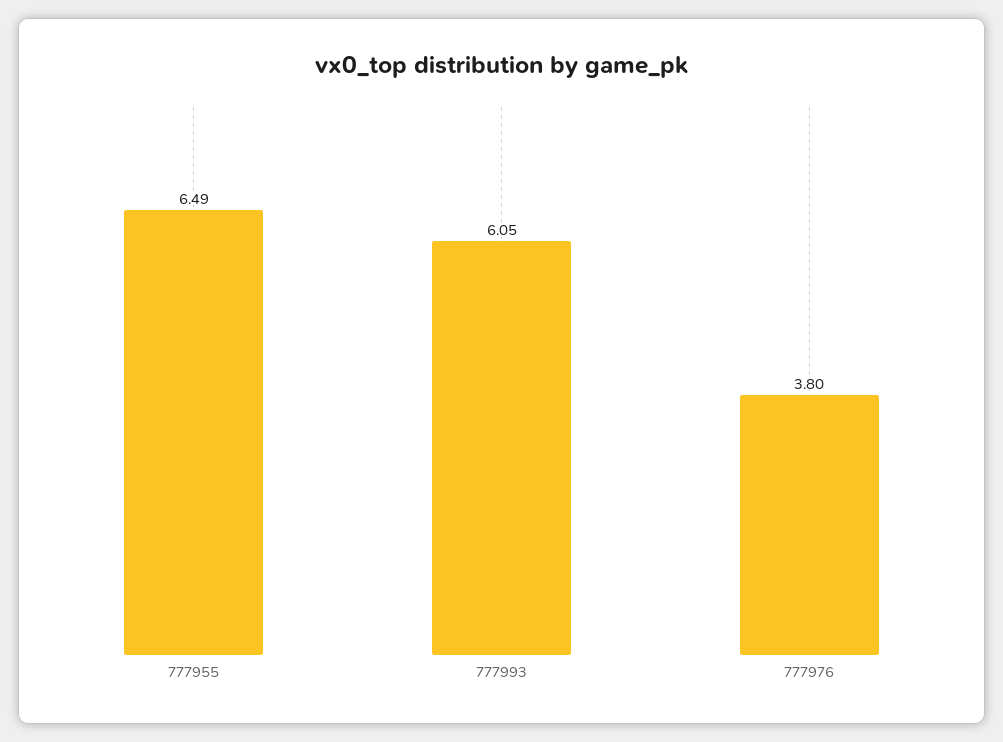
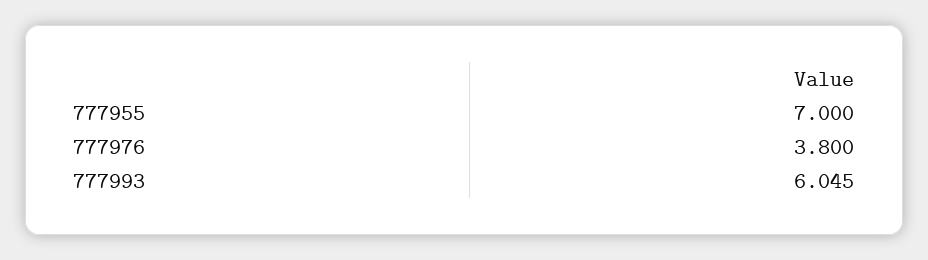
  {
-   "777955": 6.49,
+   "777955": 7,
    "777993": 6.045,
    "777976": 3.8
  }

